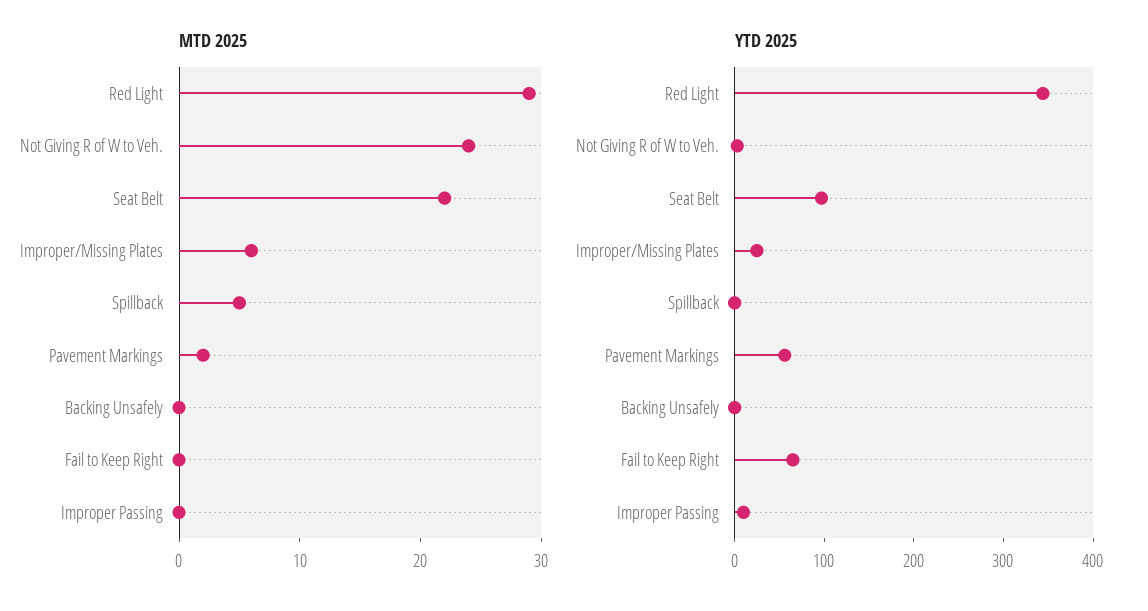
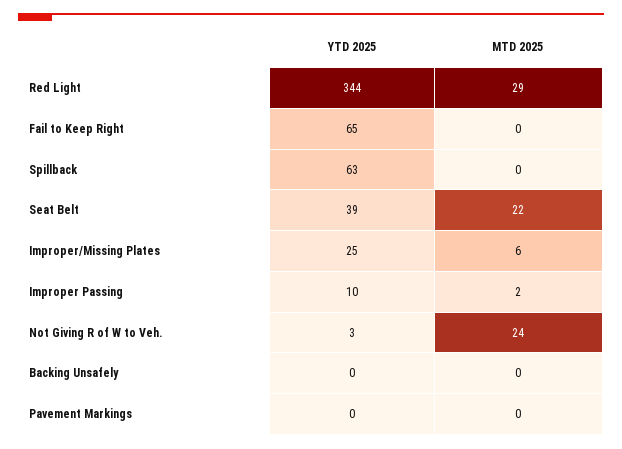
  {
    "MTD 2025": {
      "Red Light": 29,
      "Not Giving R of W to Veh.": 24,
      "Seat Belt": 22,
      "Improper/Missing Plates": 6,
-     "Spillback": 5,
+     "Spillback": 0,
-     "Pavement Markings": 2,
+     "Pavement Markings": 0,
      "Backing Unsafely": 0,
      "Fail to Keep Right": 0,
-     "Improper Passing": 0
+     "Improper Passing": 2
    },
    "YTD 2025": {
      "Red Light": 344,
      "Not Giving R of W to Veh.": 3,
-     "Seat Belt": 100,
+     "Seat Belt": 39,
      "Improper/Missing Plates": 25,
-     "Spillback": 0,
+     "Spillback": 63,
-     "Pavement Markings": 60,
+     "Pavement Markings": 0,
      "Backing Unsafely": 0,
      "Fail to Keep Right": 65,
      "Improper Passing": 10
    }
  }

